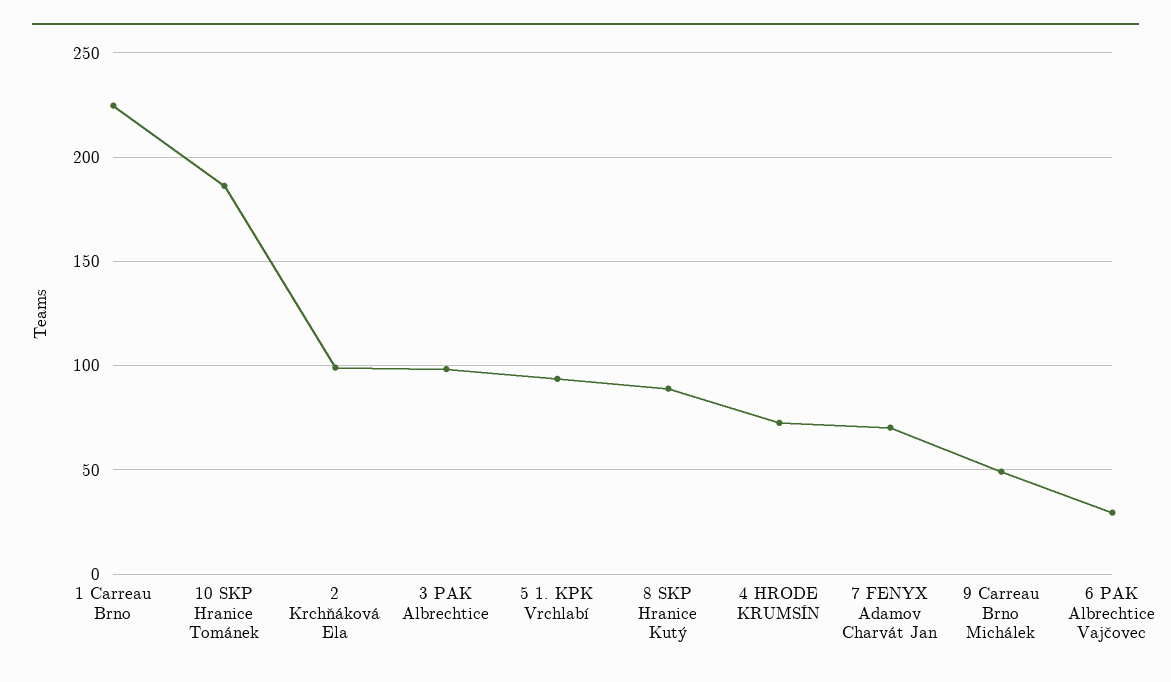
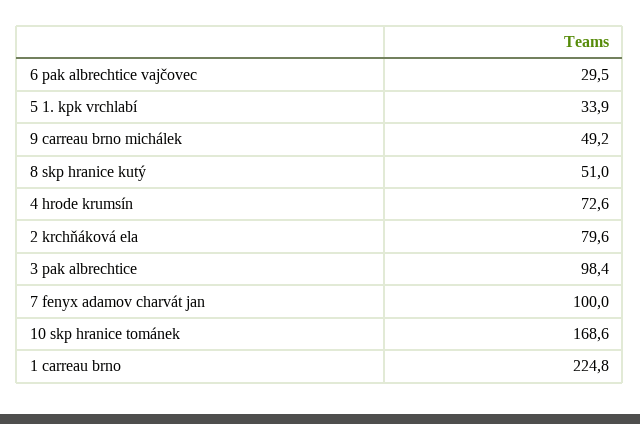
  {
    "1 Carreau Brno": 224.8,
-   "10 SKP Hranice Tománek": 185,
+   "10 SKP Hranice Tománek": 168.6,
-   "2 Krchňáková Ela": 100,
+   "2 Krchňáková Ela": 79.6,
    "3 PAK Albrechtice": 98.4,
-   "5 1. KPK Vrchlabí": 95,
+   "5 1. KPK Vrchlabí": 33.9,
-   "8 SKP Hranice Kutý": 90,
+   "8 SKP Hranice Kutý": 51,
    "4 HRODE KRUMSÍN": 72.6,
-   "7 FENYX Adamov Charvát Jan": 70,
+   "7 FENYX Adamov Charvát Jan": 100,
    "9 Carreau Brno Michálek": 49.2,
    "6 PAK Albrechtice Vajčovec": 29.5
  }

